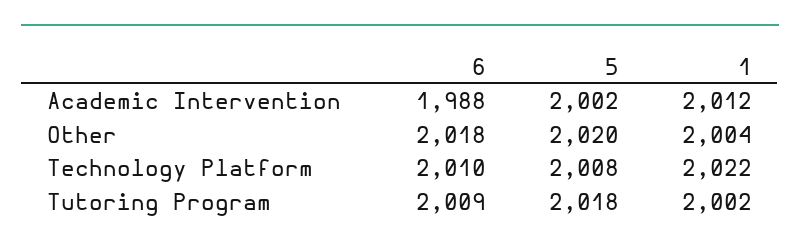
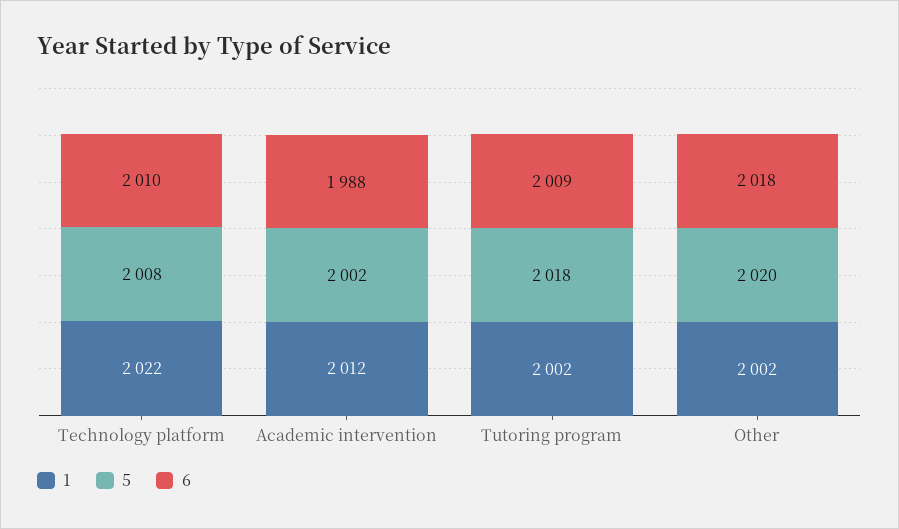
  {
    "6": {
      "Academic Intervention": 1988,
      "Other": 2018,
      "Technology Platform": 2010,
      "Tutoring Program": 2009
    },
    "5": {
      "Academic Intervention": 2002,
      "Other": 2020,
      "Technology Platform": 2008,
      "Tutoring Program": 2018
    },
    "1": {
      "Academic Intervention": 2012,
-     "Other": 2004,
+     "Other": 2002,
      "Technology Platform": 2022,
      "Tutoring Program": 2002
    }
  }

